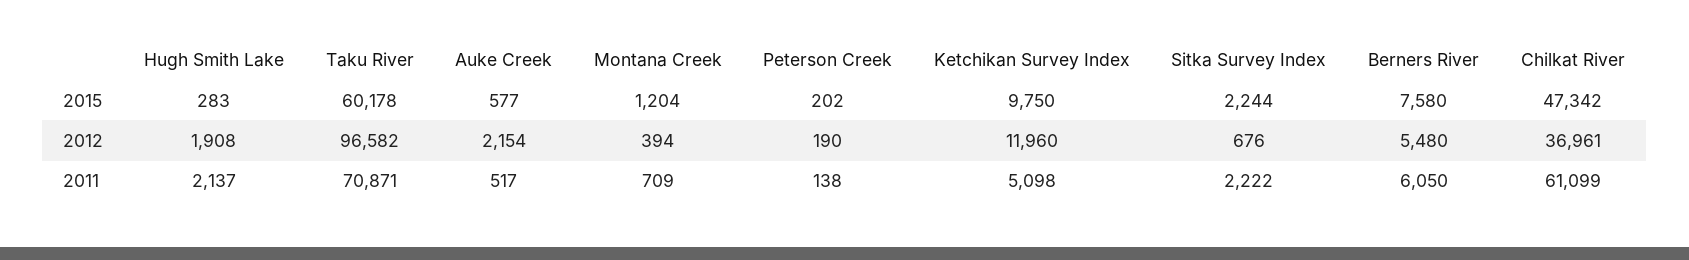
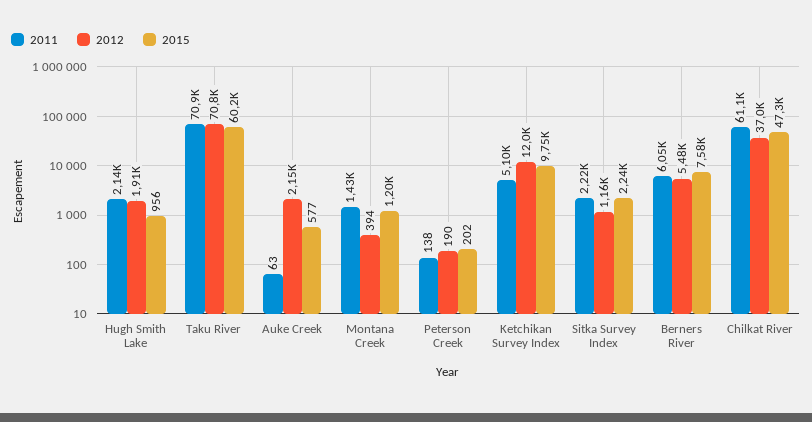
  {
    "2015": {
-     "Hugh Smith Lake": 283,
+     "Hugh Smith Lake": 956,
      "Taku River": 60178,
      "Auke Creek": 577,
      "Montana Creek": 1204,
      "Peterson Creek": 202,
      "Ketchikan Survey Index": 9750,
      "Sitka Survey Index": 2244,
      "Berners River": 7580,
      "Chilkat River": 47342
    },
    "2012": {
      "Hugh Smith Lake": 1908,
-     "Taku River": 96582,
+     "Taku River": 70800,
      "Auke Creek": 2154,
      "Montana Creek": 394,
      "Peterson Creek": 190,
      "Ketchikan Survey Index": 11960,
-     "Sitka Survey Index": 676,
+     "Sitka Survey Index": 1160,
      "Berners River": 5480,
      "Chilkat River": 36961
    },
    "2011": {
      "Hugh Smith Lake": 2137,
      "Taku River": 70871,
-     "Auke Creek": 517,
+     "Auke Creek": 63,
-     "Montana Creek": 709,
+     "Montana Creek": 1430,
      "Peterson Creek": 138,
      "Ketchikan Survey Index": 5098,
      "Sitka Survey Index": 2222,
      "Berners River": 6050,
      "Chilkat River": 61099
    }
  }

